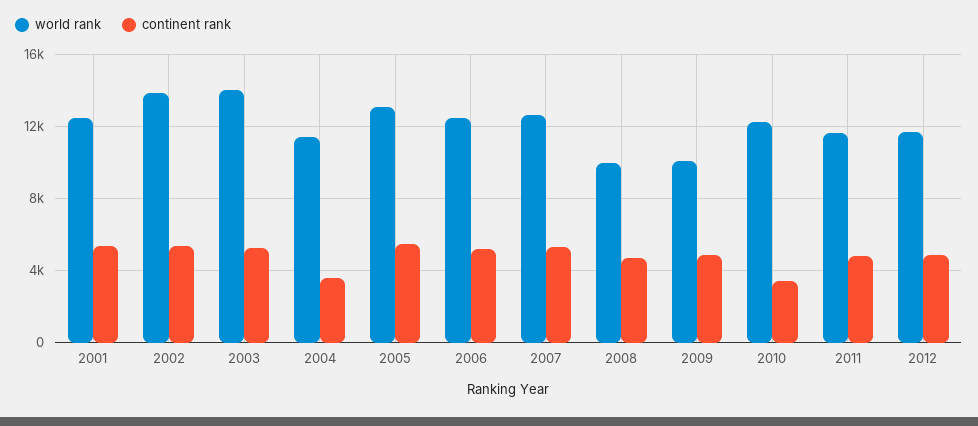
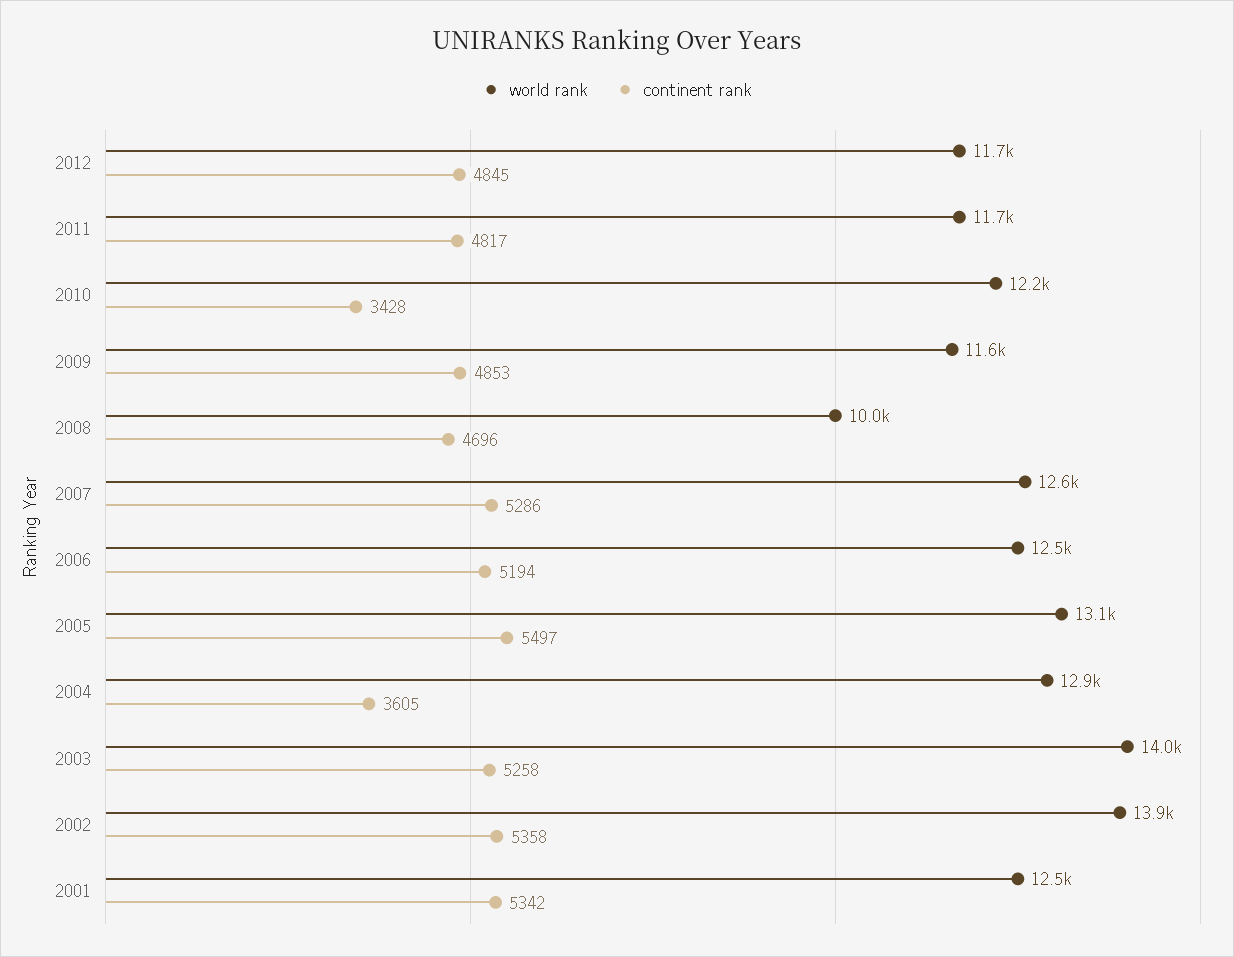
  {
    "world rank": {
      "2001": 12500,
      "2002": 13900,
      "2003": 14000,
-     "2004": 11500,
+     "2004": 12900,
      "2005": 13100,
      "2006": 12500,
      "2007": 12600,
      "2008": 10000,
-     "2009": 10000,
+     "2009": 11600,
      "2010": 12200,
      "2011": 11700,
      "2012": 11700
    },
    "continent rank": {
      "2001": 5342,
      "2002": 5358,
      "2003": 5258,
      "2004": 3605,
      "2005": 5497,
      "2006": 5194,
      "2007": 5286,
      "2008": 4696,
      "2009": 4853,
      "2010": 3428,
      "2011": 4817,
      "2012": 4845
    }
  }

